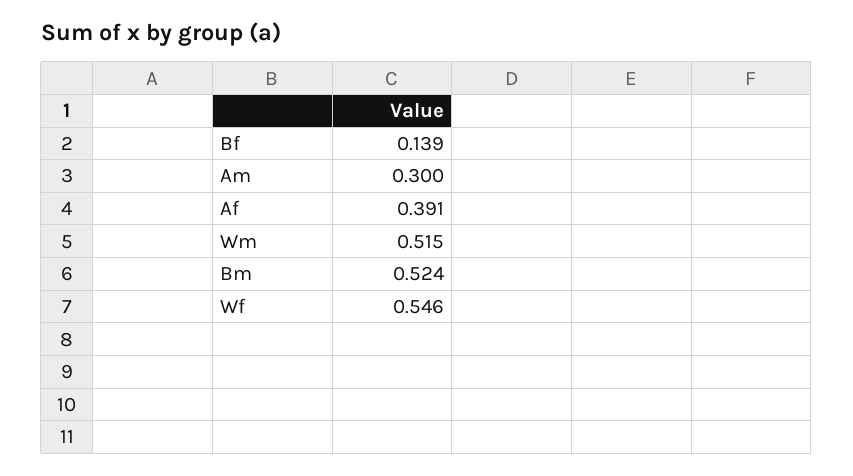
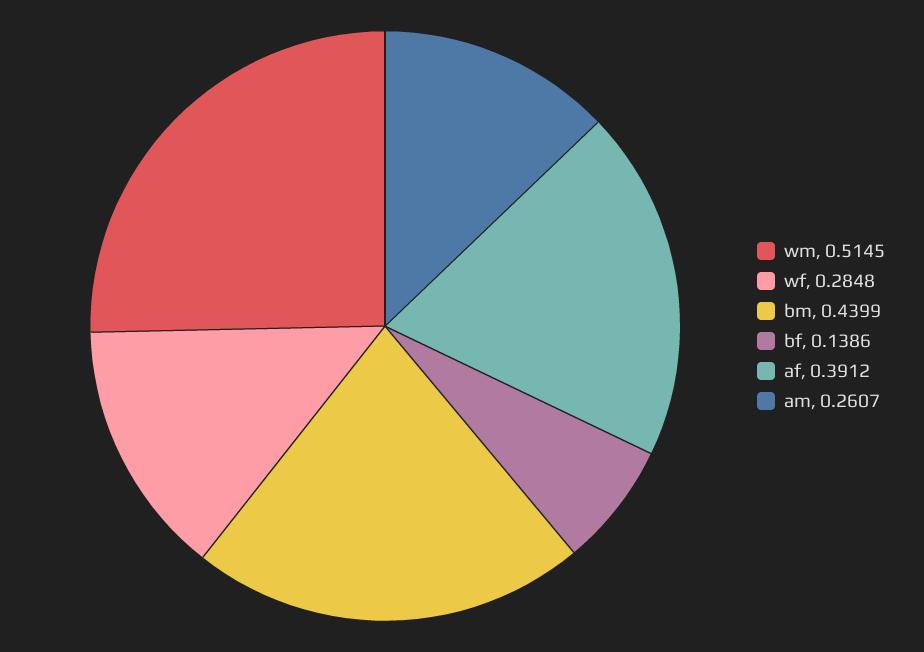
  {
    "Bf": 0.1386,
-   "Am": 0.3,
+   "Am": 0.2607,
    "Af": 0.3912,
    "Wm": 0.5145,
-   "Bm": 0.524,
+   "Bm": 0.4399,
-   "Wf": 0.546
+   "Wf": 0.2848
  }

